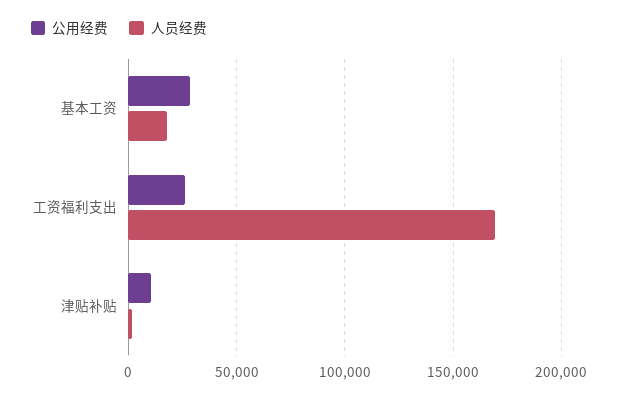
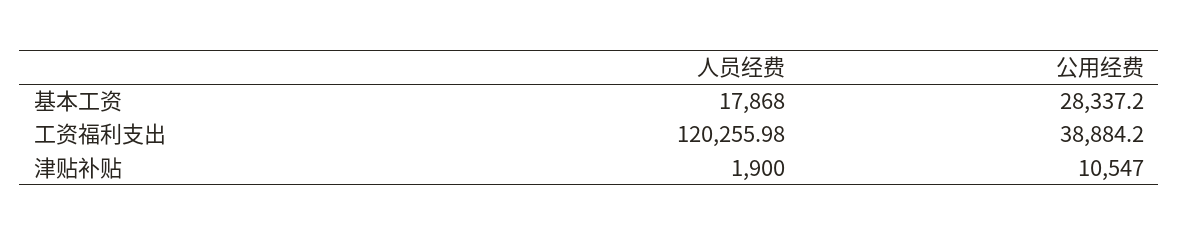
  {
    "公用经费": {
      "基本工资": 28337.2,
-     "工资福利支出": 25000,
+     "工资福利支出": 38884.2,
      "津贴补贴": 10547
    },
    "人员经费": {
      "基本工资": 17868,
-     "工资福利支出": 170000,
+     "工资福利支出": 120255.98,
      "津贴补贴": 1900
    }
  }

